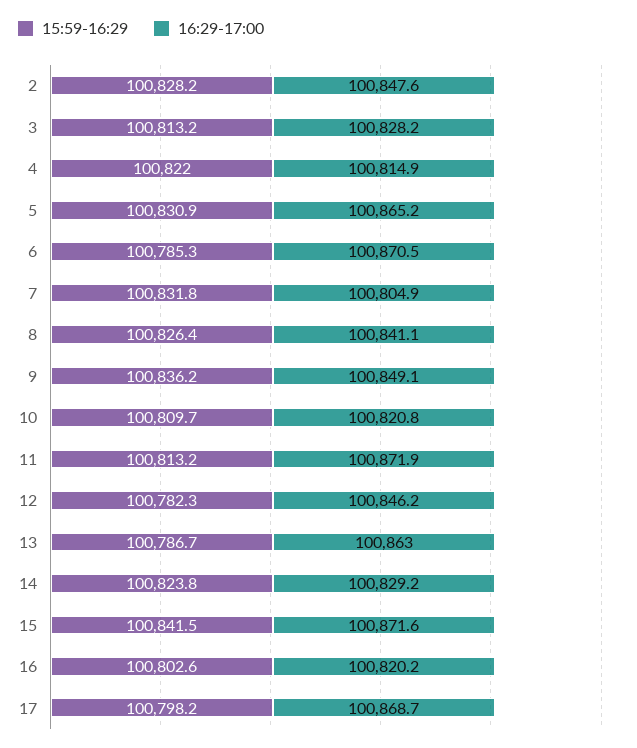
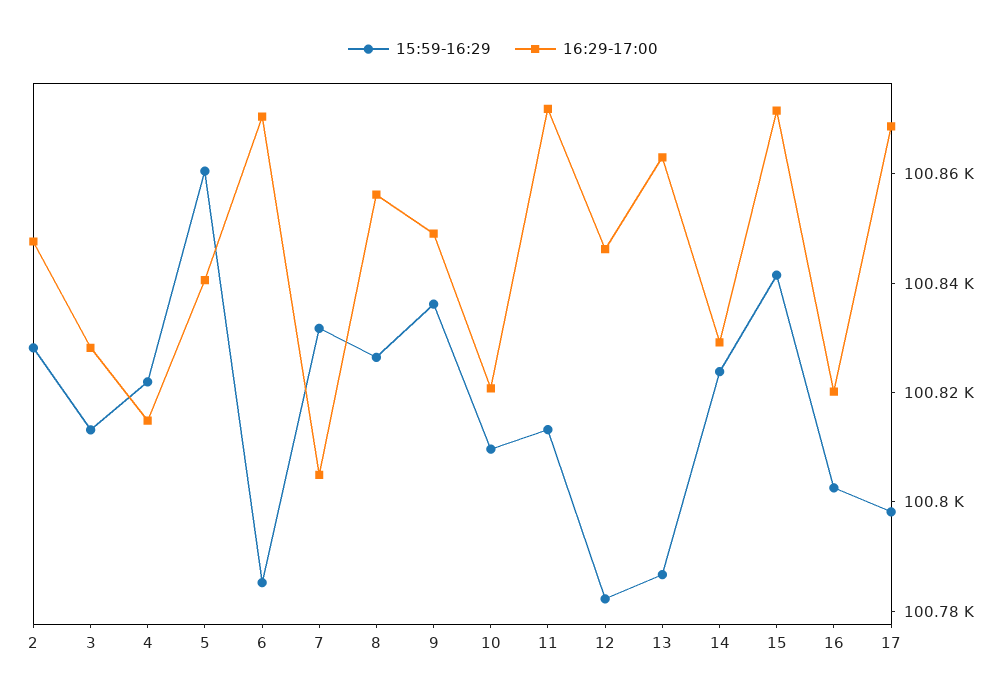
  {
    "15:59-16:29": {
      "2": 100828.2,
      "3": 100813.2,
      "4": 100822,
-     "5": 100830.9,
+     "5": 100860,
      "6": 100785.3,
      "7": 100831.8,
      "8": 100826.4,
      "9": 100836.2,
      "10": 100809.7,
      "11": 100813.2,
      "12": 100782.3,
      "13": 100786.7,
      "14": 100823.8,
      "15": 100841.5,
      "16": 100802.6,
      "17": 100798.2
    },
    "16:29-17:00": {
      "2": 100847.6,
      "3": 100828.2,
      "4": 100814.9,
-     "5": 100865.2,
+     "5": 100840,
      "6": 100870.5,
      "7": 100804.9,
-     "8": 100841.1,
+     "8": 100855,
      "9": 100849.1,
      "10": 100820.8,
      "11": 100871.9,
      "12": 100846.2,
      "13": 100863,
      "14": 100829.2,
      "15": 100871.6,
      "16": 100820.2,
      "17": 100868.7
    }
  }

